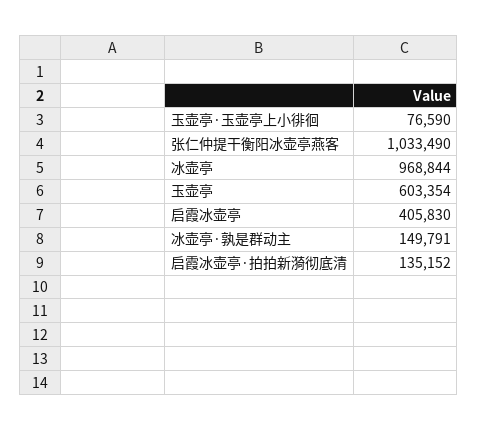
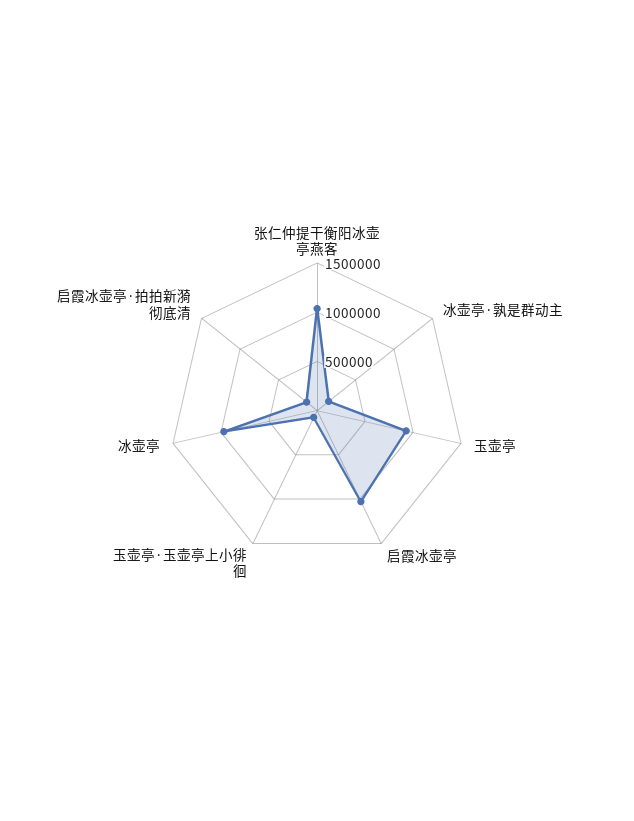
  {
    "玉壶亭·玉壶亭上小徘徊": 76590,
    "张仁仲提干衡阳冰壶亭燕客": 1033490,
    "冰壶亭": 968844,
-   "玉壶亭": 603354,
+   "玉壶亭": 900000,
-   "启霞冰壶亭": 405830,
+   "启霞冰壶亭": 1000000,
    "冰壶亭·孰是群动主": 149791,
    "启霞冰壶亭·拍拍新漪彻底清": 135152
  }

